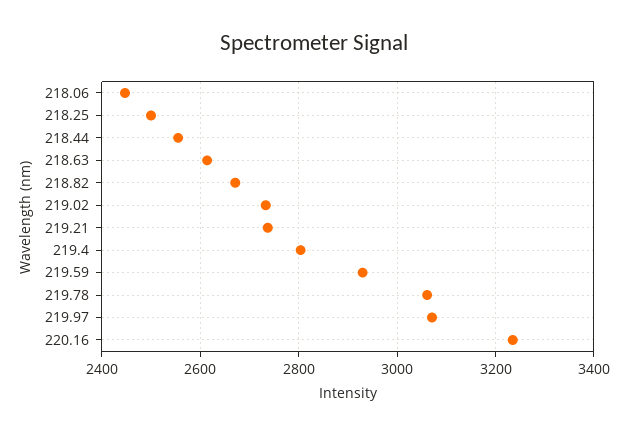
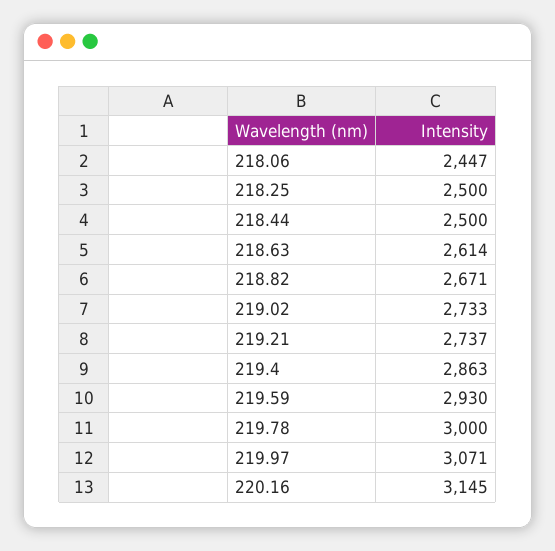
  {
    "218.06": 2447,
    "218.25": 2500,
-   "218.44": 2560,
+   "218.44": 2500,
    "218.63": 2614,
    "218.82": 2671,
    "219.02": 2733,
    "219.21": 2737,
-   "219.4": 2800,
+   "219.4": 2863,
    "219.59": 2930,
-   "219.78": 3060,
+   "219.78": 3000,
    "219.97": 3071,
-   "220.16": 3240
+   "220.16": 3145
  }

